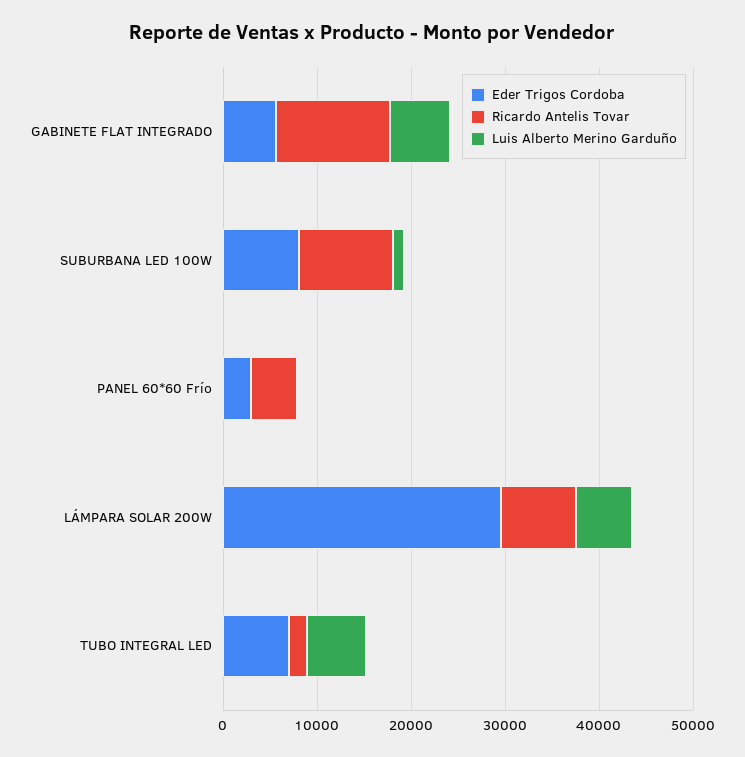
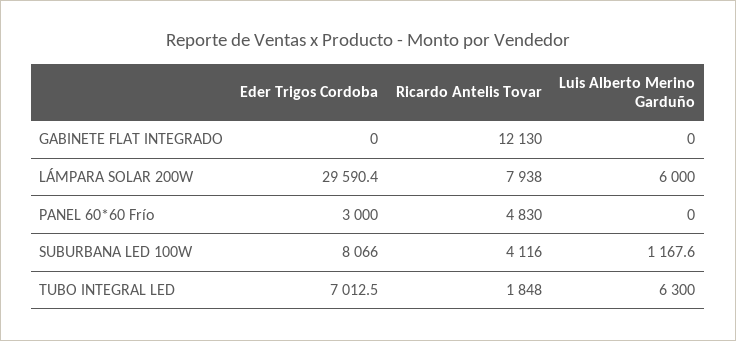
  {
    "Eder Trigos Cordoba": {
-     "GABINETE FLAT INTEGRADO": 6000,
+     "GABINETE FLAT INTEGRADO": 0,
      "SUBURBANA LED 100W": 8066,
      "PANEL 60*60 Frío": 3000,
      "LÁMPARA SOLAR 200W": 29590.4,
      "TUBO INTEGRAL LED": 7012.5
    },
    "Ricardo Antelis Tovar": {
      "GABINETE FLAT INTEGRADO": 12130,
-     "SUBURBANA LED 100W": 10000,
+     "SUBURBANA LED 100W": 4116,
      "PANEL 60*60 Frío": 4830,
      "LÁMPARA SOLAR 200W": 7938,
      "TUBO INTEGRAL LED": 1848
    },
    "Luis Alberto Merino Garduño": {
-     "GABINETE FLAT INTEGRADO": 6000,
+     "GABINETE FLAT INTEGRADO": 0,
      "SUBURBANA LED 100W": 1167.6,
      "PANEL 60*60 Frío": 0,
      "LÁMPARA SOLAR 200W": 6000,
      "TUBO INTEGRAL LED": 6300
    }
  }

